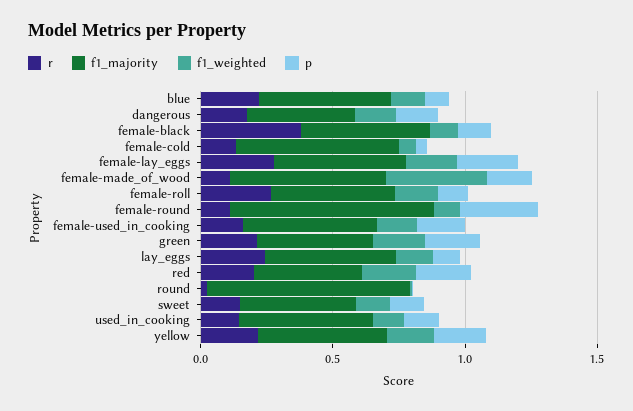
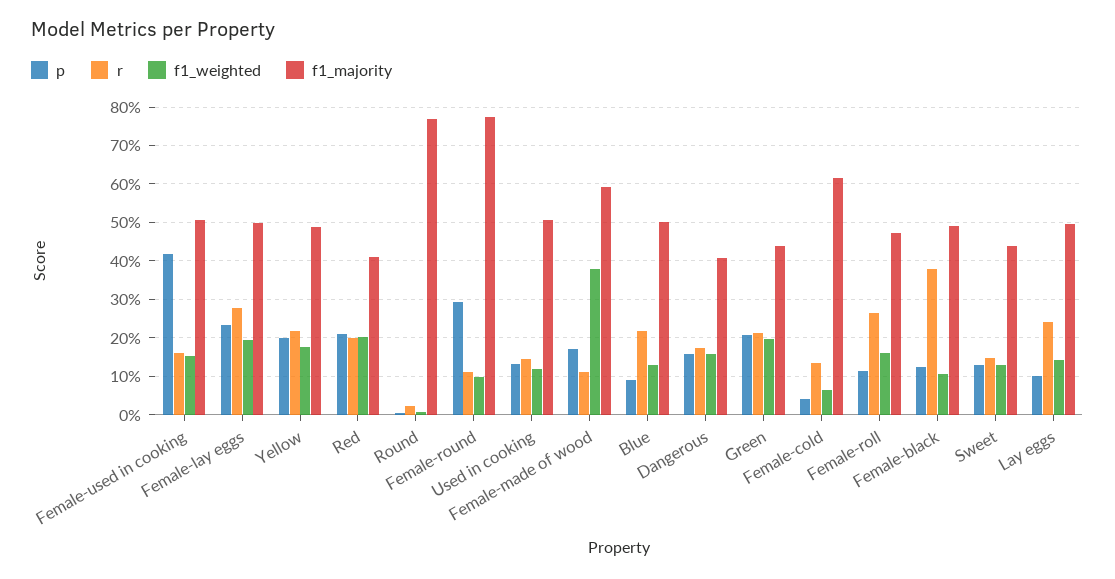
  {
    "r": {
      "blue": 0.22,
      "dangerous": 0.18,
      "female-black": 0.38,
      "female-cold": 0.14,
      "female-lay_eggs": 0.28,
      "female-made_of_wood": 0.12,
      "female-roll": 0.26,
      "female-round": 0.12,
      "female-used_in_cooking": 0.16,
      "green": 0.22,
      "lay_eggs": 0.24,
      "red": 0.2,
      "round": 0.02,
      "sweet": 0.14,
      "used_in_cooking": 0.14,
      "yellow": 0.22
    },
    "f1_majority": {
      "blue": 0.5,
      "dangerous": 0.4,
      "female-black": 0.5,
      "female-cold": 0.62,
      "female-lay_eggs": 0.5,
      "female-made_of_wood": 0.6,
      "female-roll": 0.48,
      "female-round": 0.78,
      "female-used_in_cooking": 0.5,
      "green": 0.44,
      "lay_eggs": 0.5,
      "red": 0.4,
      "round": 0.76,
      "sweet": 0.44,
      "used_in_cooking": 0.5,
      "yellow": 0.48
    },
    "f1_weighted": {
      "blue": 0.12,
      "dangerous": 0.16,
      "female-black": 0.1,
      "female-cold": 0.06,
      "female-lay_eggs": 0.2,
      "female-made_of_wood": 0.38,
      "female-roll": 0.16,
      "female-round": 0.1,
      "female-used_in_cooking": 0.16,
      "green": 0.2,
      "lay_eggs": 0.14,
      "red": 0.2,
      "round": 0,
      "sweet": 0.12,
      "used_in_cooking": 0.12,
      "yellow": 0.18
    },
    "p": {
      "blue": 0.1,
      "dangerous": 0.16,
      "female-black": 0.12,
      "female-cold": 0.04,
      "female-lay_eggs": 0.24,
      "female-made_of_wood": 0.18,
      "female-roll": 0.12,
      "female-round": 0.3,
-     "female-used_in_cooking": 0.2,
+     "female-used_in_cooking": 0.42,
      "green": 0.2,
      "lay_eggs": 0.1,
      "red": 0.2,
      "round": 0,
      "sweet": 0.12,
      "used_in_cooking": 0.14,
      "yellow": 0.2
    }
  }

